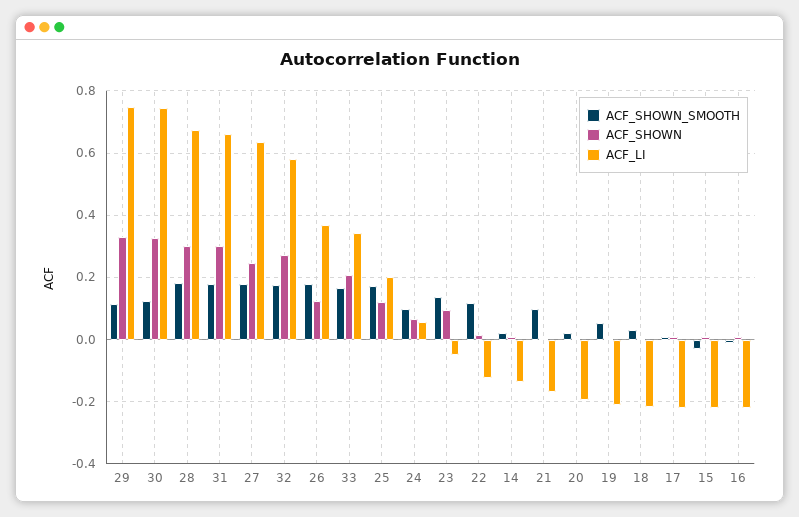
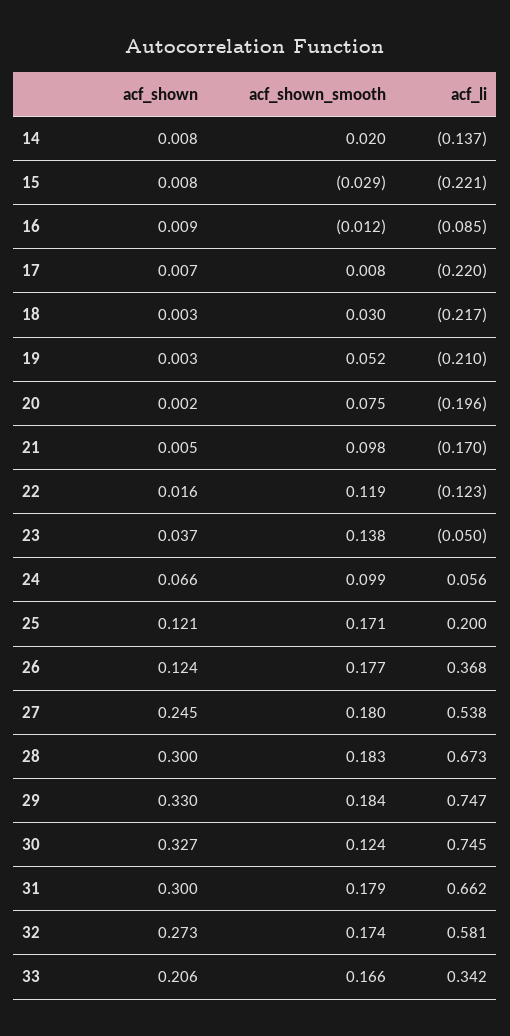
  {
    "ACF_SHOWN_SMOOTH": {
-     "29": 0.12,
+     "29": 0.184,
      "30": 0.124,
      "28": 0.183,
      "31": 0.179,
      "27": 0.18,
      "32": 0.174,
      "26": 0.177,
      "33": 0.166,
      "25": 0.171,
      "24": 0.099,
      "23": 0.138,
      "22": 0.119,
      "14": 0.02,
      "21": 0.098,
-     "20": 0.02,
+     "20": 0.075,
      "19": 0.052,
      "18": 0.03,
      "17": 0.008,
      "15": -0.029,
      "16": -0.012
    },
    "ACF_SHOWN": {
      "29": 0.33,
      "30": 0.327,
      "28": 0.3,
      "31": 0.3,
      "27": 0.245,
      "32": 0.273,
      "26": 0.124,
      "33": 0.206,
      "25": 0.121,
      "24": 0.066,
-     "23": 0.1,
+     "23": 0.037,
      "22": 0.016,
      "14": 0.008,
      "21": 0.005,
      "20": 0.002,
      "19": 0.003,
      "18": 0.003,
      "17": 0.007,
      "15": 0.008,
      "16": 0.009
    },
    "ACF_LI": {
      "29": 0.747,
      "30": 0.745,
      "28": 0.673,
      "31": 0.662,
-     "27": 0.64,
+     "27": 0.538,
      "32": 0.581,
      "26": 0.368,
      "33": 0.342,
      "25": 0.2,
      "24": 0.056,
      "23": -0.05,
      "22": -0.123,
      "14": -0.137,
      "21": -0.17,
      "20": -0.196,
      "19": -0.21,
      "18": -0.217,
      "17": -0.22,
      "15": -0.221,
-     "16": -0.22
+     "16": -0.085
    }
  }

